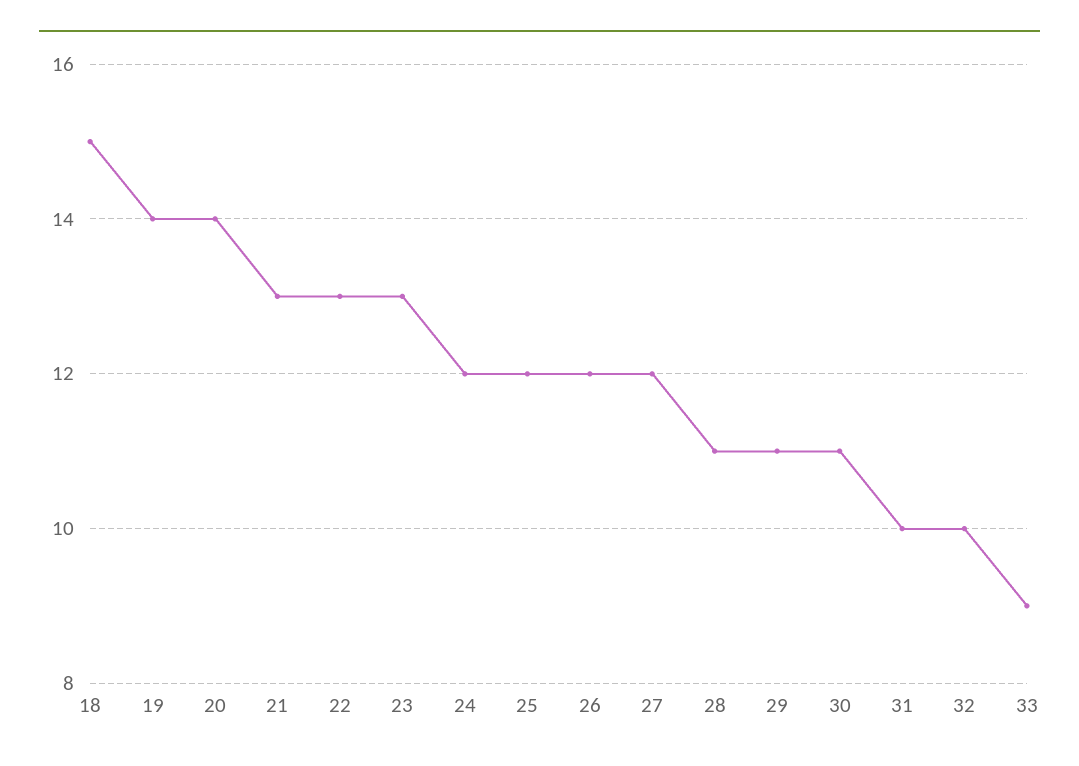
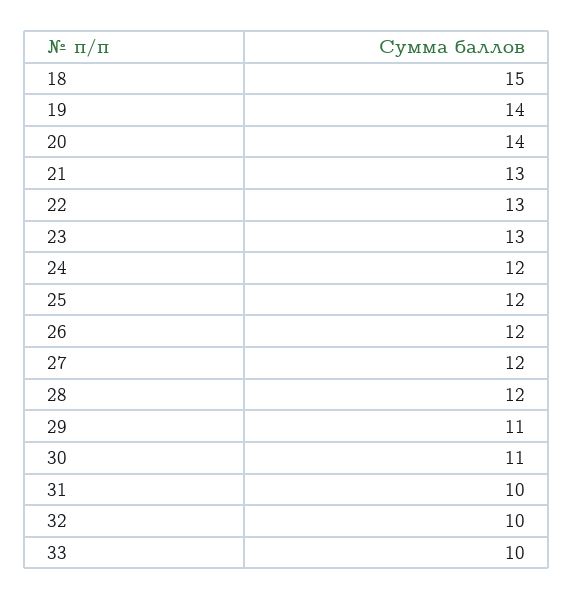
  {
    "18": 15,
    "19": 14,
    "20": 14,
    "21": 13,
    "22": 13,
    "23": 13,
    "24": 12,
    "25": 12,
    "26": 12,
    "27": 12,
-   "28": 11,
+   "28": 12,
    "29": 11,
    "30": 11,
    "31": 10,
    "32": 10,
-   "33": 9
+   "33": 10
  }

